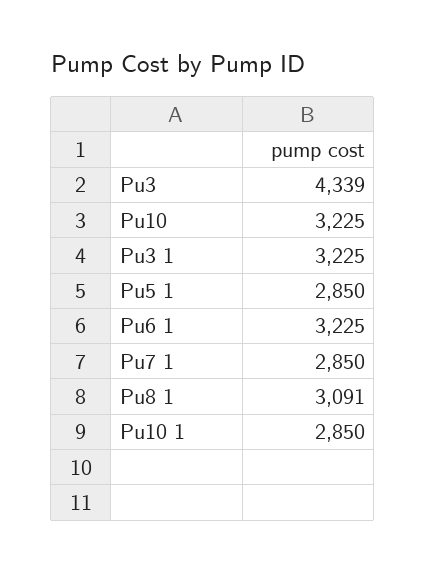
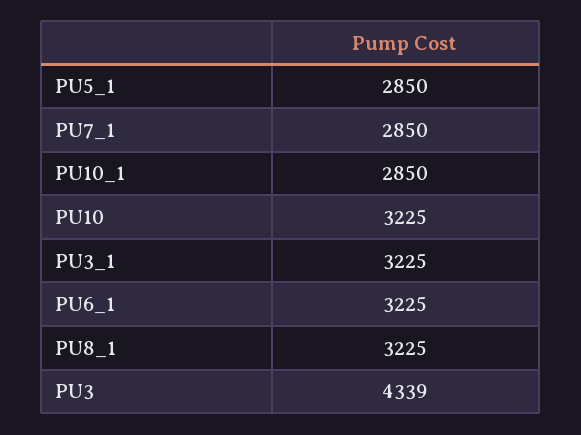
  {
    "Pu3": 4339,
    "Pu10": 3225,
    "Pu3 1": 3225,
    "Pu5 1": 2850,
    "Pu6 1": 3225,
    "Pu7 1": 2850,
-   "Pu8 1": 3091,
+   "Pu8 1": 3225,
    "Pu10 1": 2850
  }

